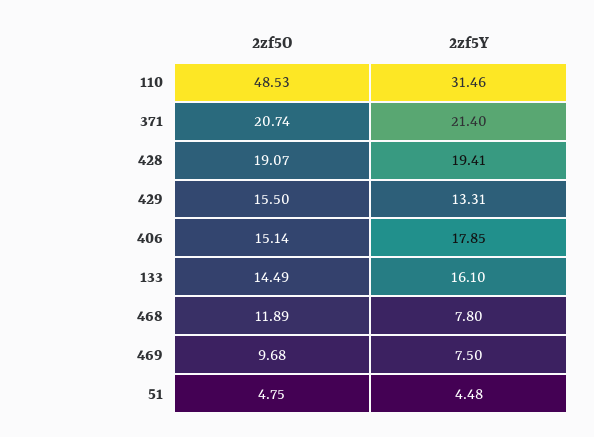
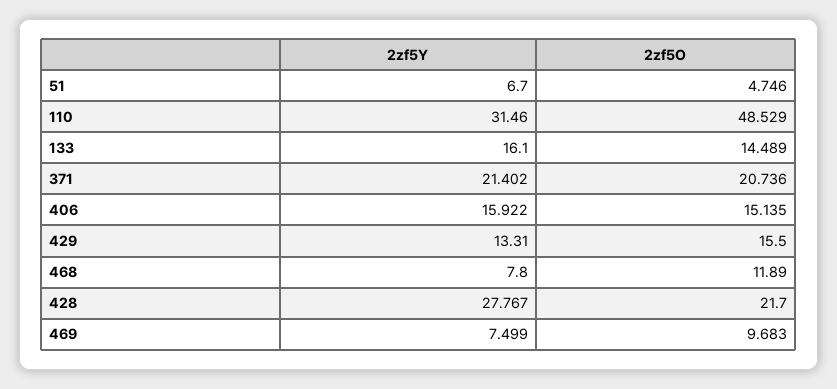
  {
    "2zf5O": {
      "110": 48.529,
      "371": 20.736,
-     "428": 19.07,
+     "428": 21.7,
      "429": 15.5,
      "406": 15.135,
      "133": 14.489,
      "468": 11.89,
      "469": 9.683,
      "51": 4.746
    },
    "2zf5Y": {
      "110": 31.46,
      "371": 21.402,
-     "428": 19.41,
+     "428": 27.767,
      "429": 13.31,
-     "406": 17.85,
+     "406": 15.922,
      "133": 16.1,
      "468": 7.8,
      "469": 7.499,
-     "51": 4.48
+     "51": 6.7
    }
  }

